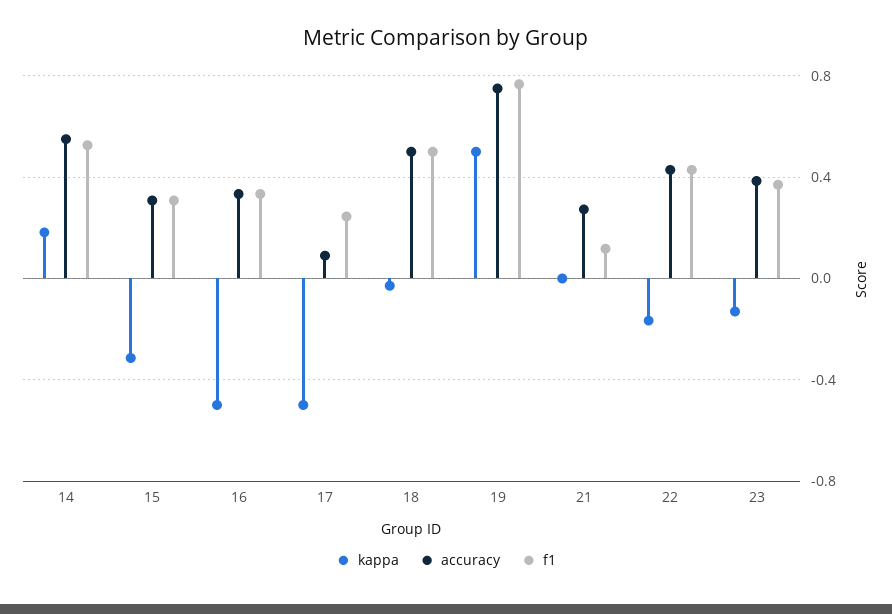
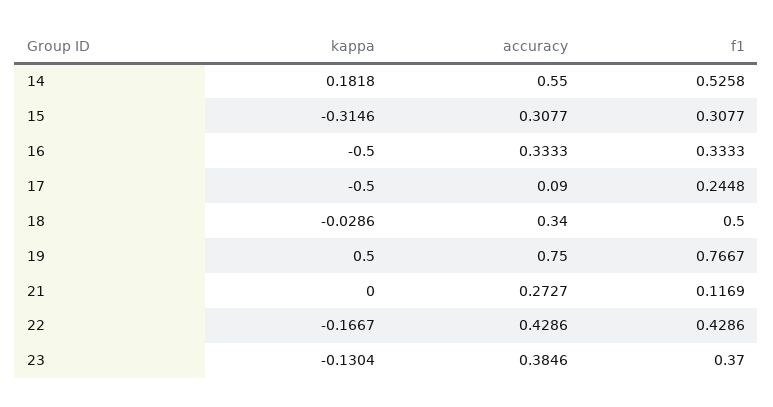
  {
    "kappa": {
      "14": 0.1818,
      "15": -0.3146,
      "16": -0.5,
      "17": -0.5,
      "18": -0.0286,
      "19": 0.5,
      "21": 0,
      "22": -0.1667,
      "23": -0.1304
    },
    "accuracy": {
      "14": 0.55,
      "15": 0.3077,
      "16": 0.3333,
      "17": 0.09,
-     "18": 0.5,
+     "18": 0.34,
      "19": 0.75,
      "21": 0.2727,
      "22": 0.4286,
      "23": 0.3846
    },
    "f1": {
      "14": 0.5258,
      "15": 0.3077,
      "16": 0.3333,
      "17": 0.2448,
      "18": 0.5,
      "19": 0.7667,
      "21": 0.1169,
      "22": 0.4286,
      "23": 0.37
    }
  }

